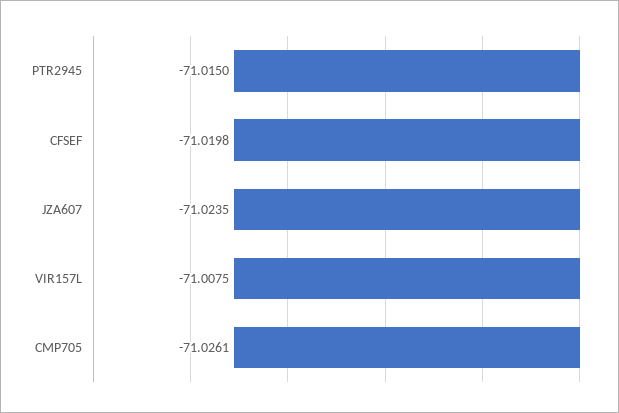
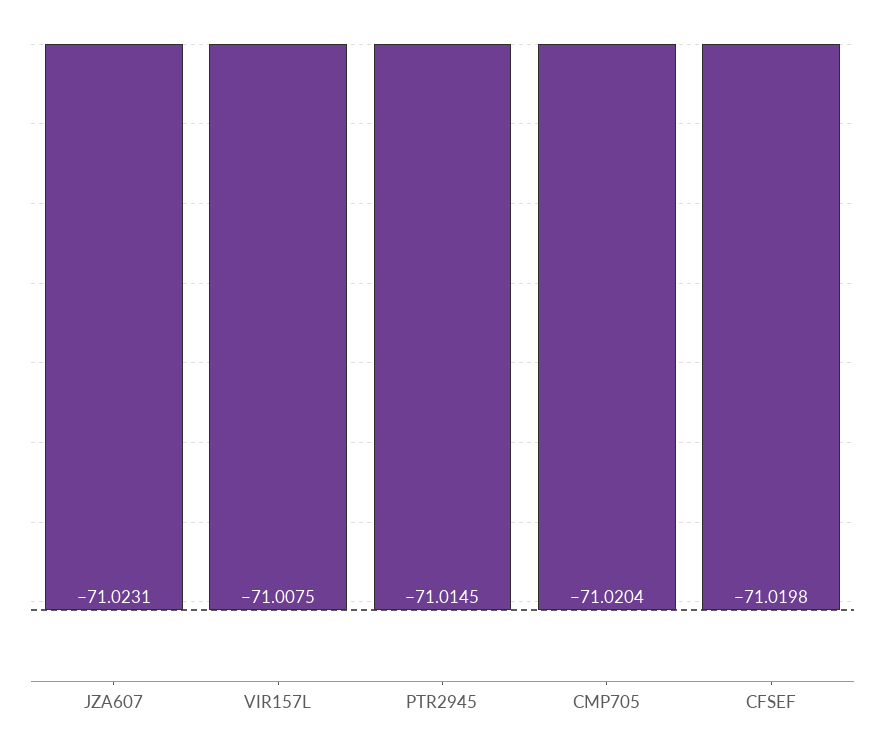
  {
-   "PTR2945": -71.015,
+   "PTR2945": -71.0145,
    "CFSEF": -71.0198,
-   "JZA607": -71.0235,
+   "JZA607": -71.0231,
    "VIR157L": -71.0075,
-   "CMP705": -71.0261
+   "CMP705": -71.0204
  }

